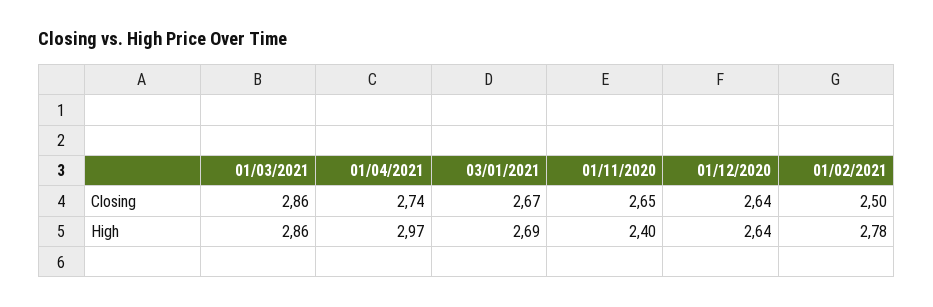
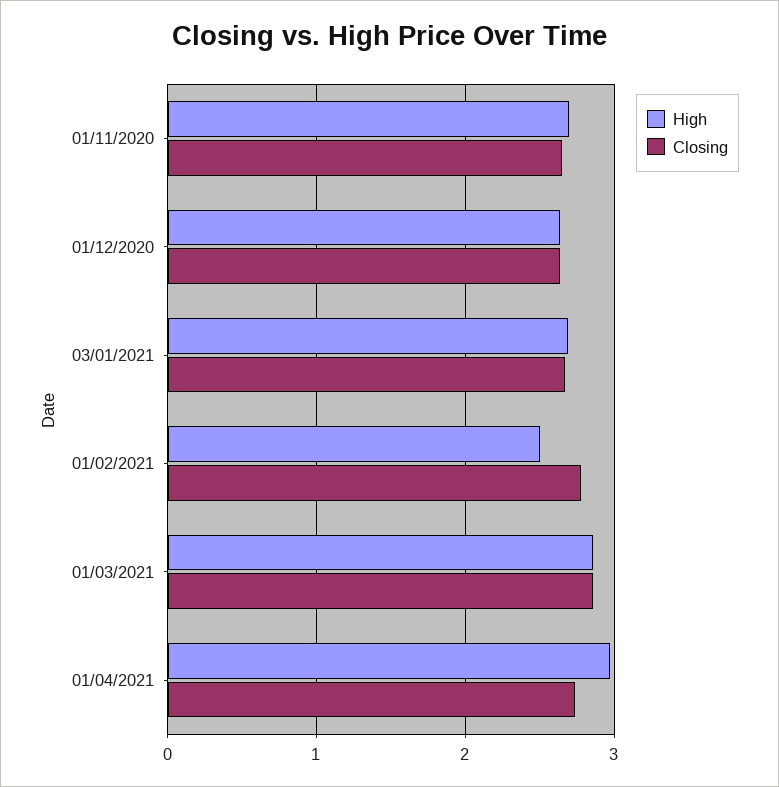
  {
    "Closing": {
      "01/03/2021": 2.86,
      "01/04/2021": 2.74,
      "03/01/2021": 2.67,
      "01/11/2020": 2.65,
      "01/12/2020": 2.64,
-     "01/02/2021": 2.5
+     "01/02/2021": 2.8
    },
    "High": {
      "01/03/2021": 2.86,
      "01/04/2021": 2.97,
      "03/01/2021": 2.69,
-     "01/11/2020": 2.4,
+     "01/11/2020": 2.7,
      "01/12/2020": 2.64,
-     "01/02/2021": 2.78
+     "01/02/2021": 2.5
    }
  }

